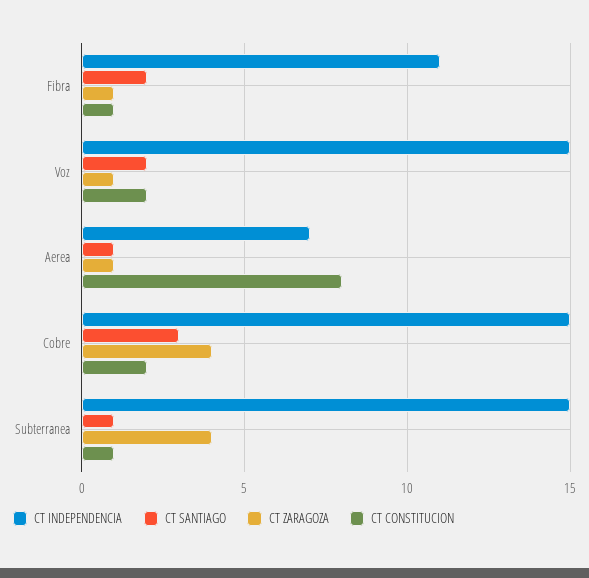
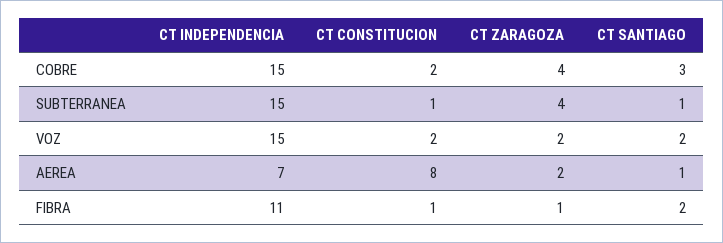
  {
    "CT INDEPENDENCIA": {
      "Fibra": 11,
      "Voz": 15,
      "Aerea": 7,
      "Cobre": 15,
      "Subterranea": 15
    },
    "CT SANTIAGO": {
      "Fibra": 2,
      "Voz": 2,
      "Aerea": 1,
      "Cobre": 3,
      "Subterranea": 1
    },
    "CT ZARAGOZA": {
      "Fibra": 1,
-     "Voz": 1,
+     "Voz": 2,
-     "Aerea": 1,
+     "Aerea": 2,
      "Cobre": 4,
      "Subterranea": 4
    },
    "CT CONSTITUCION": {
      "Fibra": 1,
      "Voz": 2,
      "Aerea": 8,
      "Cobre": 2,
      "Subterranea": 1
    }
  }

